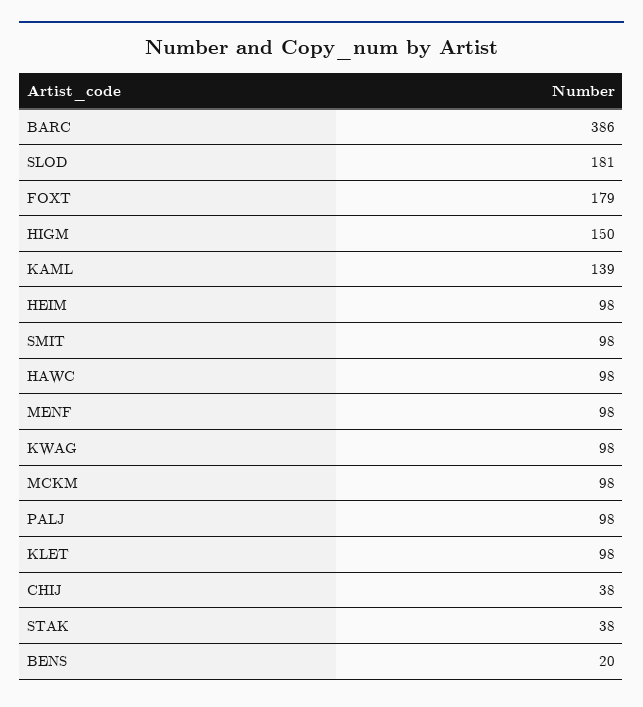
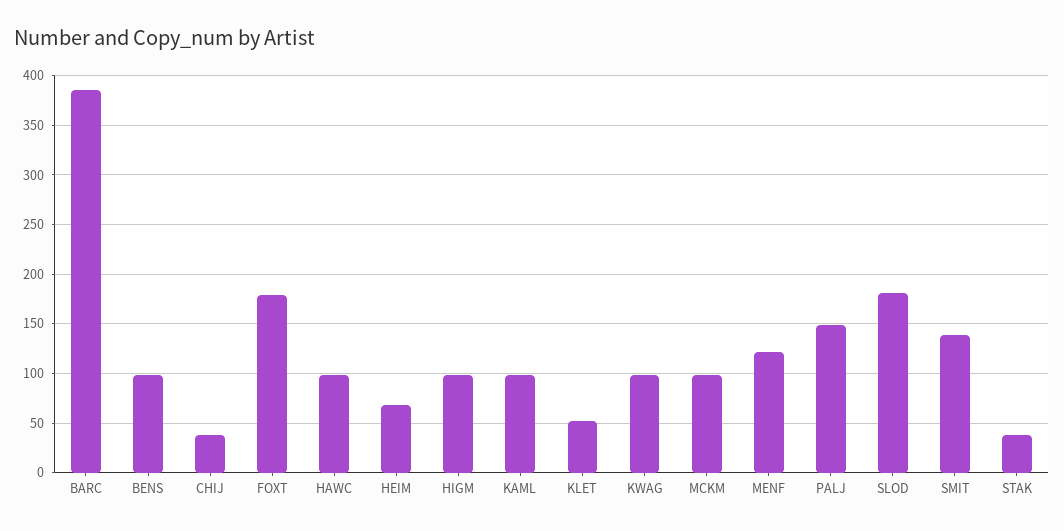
  {
    "BARC": 386,
    "SLOD": 181,
    "FOXT": 179,
-   "HIGM": 150,
+   "HIGM": 100,
-   "KAML": 139,
+   "KAML": 100,
-   "HEIM": 98,
+   "HEIM": 70,
-   "SMIT": 98,
+   "SMIT": 140,
    "HAWC": 98,
-   "MENF": 98,
+   "MENF": 120,
    "KWAG": 98,
    "MCKM": 98,
-   "PALJ": 98,
+   "PALJ": 150,
-   "KLET": 98,
+   "KLET": 50,
    "CHIJ": 38,
    "STAK": 38,
-   "BENS": 20
+   "BENS": 100
  }

